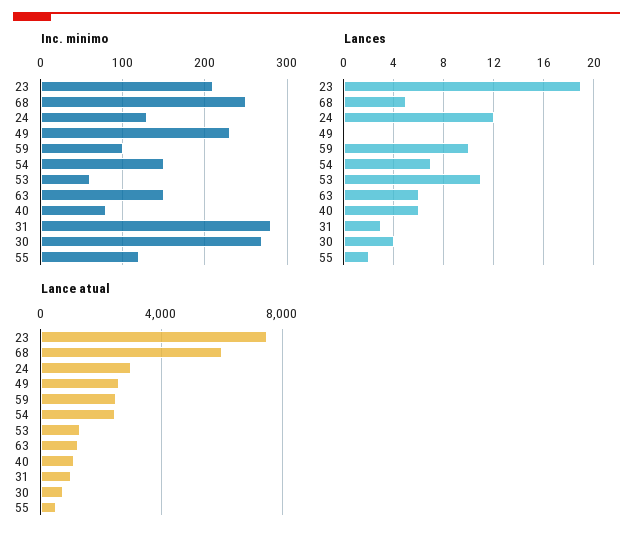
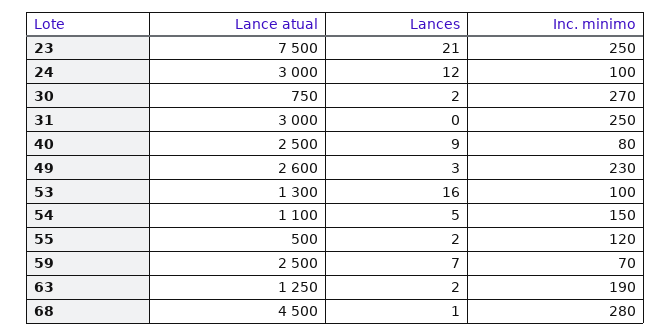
  {
    "Inc. minimo": {
-     "23": 210,
+     "23": 250,
-     "68": 250,
+     "68": 280,
-     "24": 130,
+     "24": 100,
      "49": 230,
-     "59": 100,
+     "59": 70,
      "54": 150,
-     "53": 60,
+     "53": 100,
-     "63": 150,
+     "63": 190,
      "40": 80,
-     "31": 280,
+     "31": 250,
      "30": 270,
      "55": 120
    },
    "Lances": {
-     "23": 19,
+     "23": 21,
-     "68": 5,
+     "68": 1,
      "24": 12,
-     "49": 0,
+     "49": 3,
-     "59": 10,
+     "59": 7,
-     "54": 7,
+     "54": 5,
-     "53": 11,
+     "53": 16,
-     "63": 6,
+     "63": 2,
-     "40": 6,
+     "40": 9,
-     "31": 3,
+     "31": 0,
-     "30": 4,
+     "30": 2,
      "55": 2
    },
    "Lance atual": {
      "23": 7500,
-     "68": 6000,
+     "68": 4500,
      "24": 3000,
      "49": 2600,
      "59": 2500,
-     "54": 2500,
+     "54": 1100,
      "53": 1300,
      "63": 1250,
-     "40": 1000,
+     "40": 2500,
-     "31": 1000,
+     "31": 3000,
      "30": 750,
      "55": 500
    }
  }

